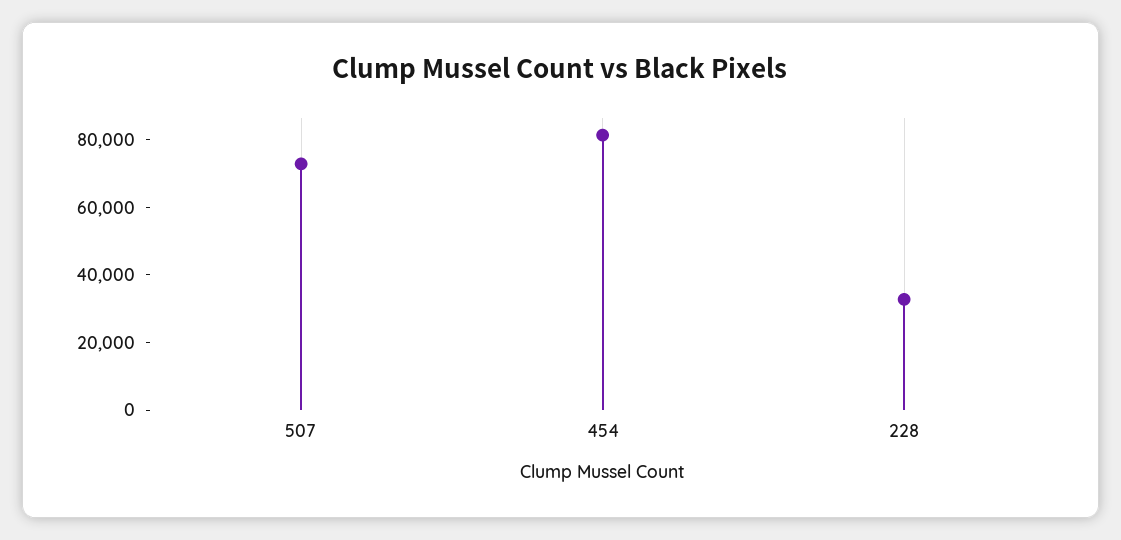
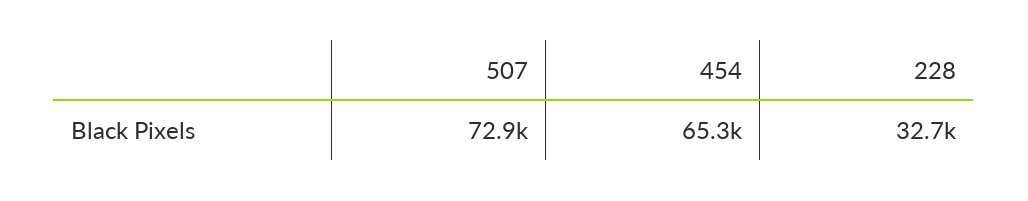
  {
    "507": 72900,
-   "454": 80000,
+   "454": 65300,
    "228": 32700
  }

